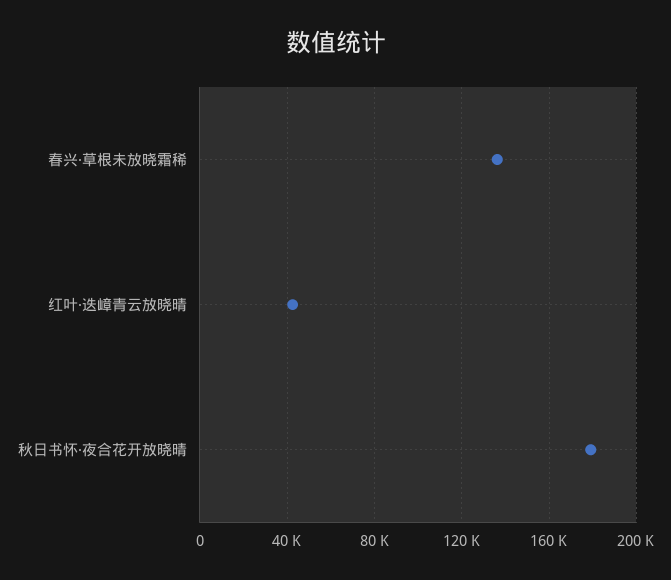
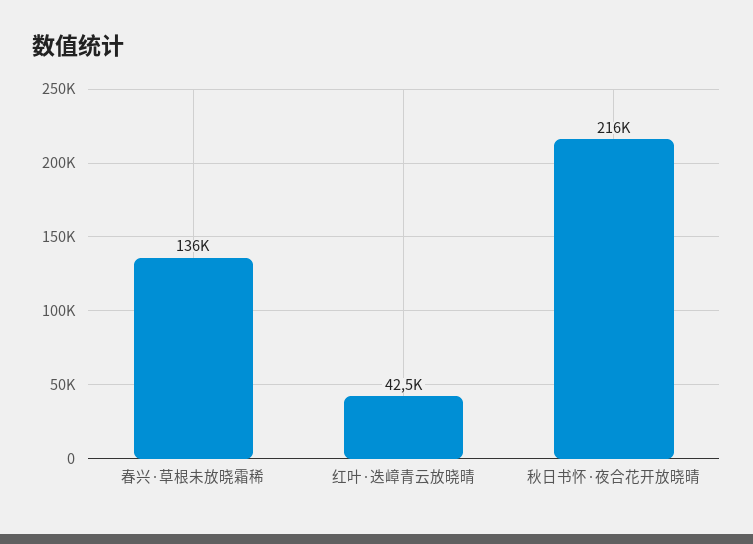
  {
    "春兴·草根未放晓霜稀": 136000,
    "红叶·迭嶂青云放晓晴": 42500,
-   "秋日书怀·夜合花开放晓晴": 180000
+   "秋日书怀·夜合花开放晓晴": 216000
  }

